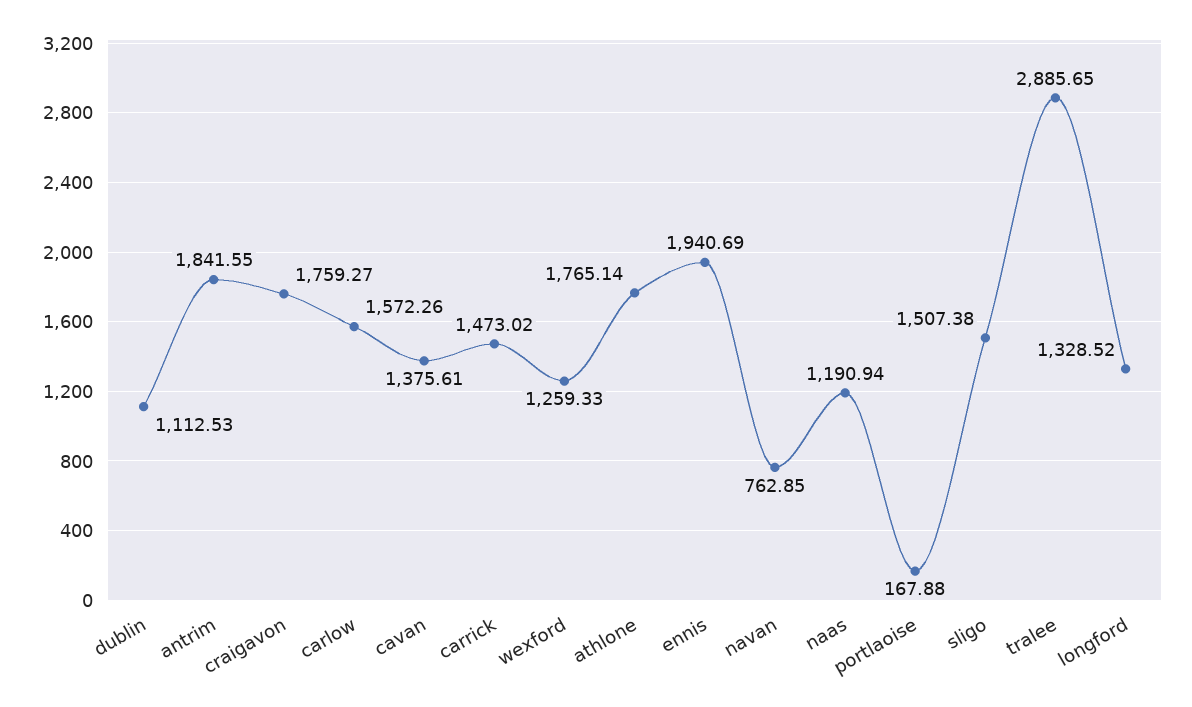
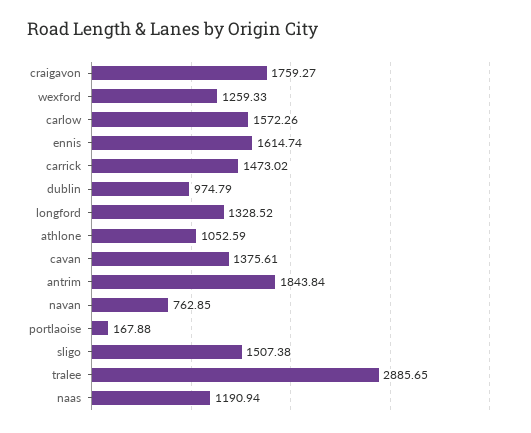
  {
-   "dublin": 1112.53,
+   "dublin": 974.79,
-   "antrim": 1841.55,
+   "antrim": 1843.84,
    "craigavon": 1759.27,
    "carlow": 1572.26,
    "cavan": 1375.61,
    "carrick": 1473.02,
    "wexford": 1259.33,
-   "athlone": 1765.14,
+   "athlone": 1052.59,
-   "ennis": 1940.69,
+   "ennis": 1614.74,
    "navan": 762.85,
    "naas": 1190.94,
    "portlaoise": 167.88,
    "sligo": 1507.38,
    "tralee": 2885.65,
    "longford": 1328.52
  }

